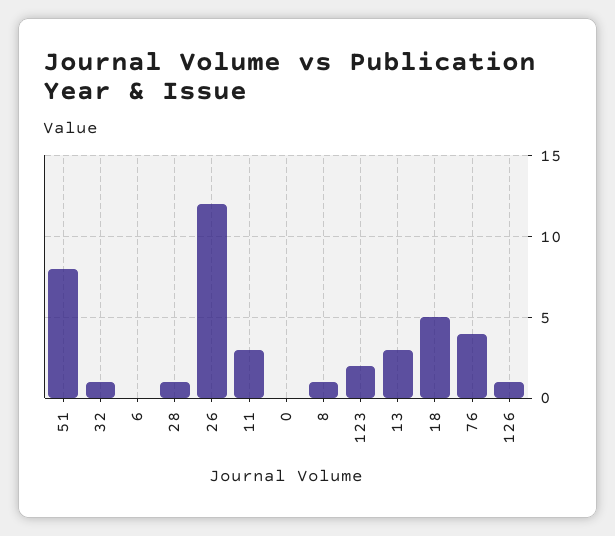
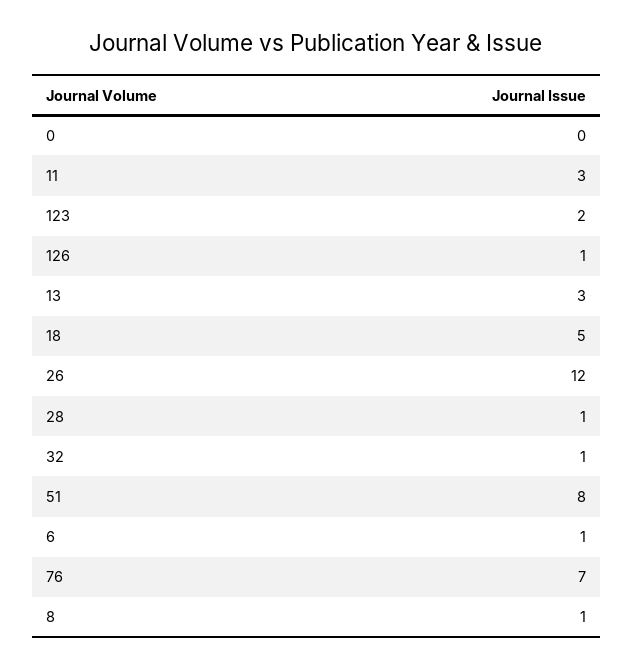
  {
    "51": 8,
    "32": 1,
-   "6": 0,
+   "6": 1,
    "28": 1,
    "26": 12,
    "11": 3,
    "0": 0,
    "8": 1,
    "123": 2,
    "13": 3,
    "18": 5,
-   "76": 4,
+   "76": 7,
    "126": 1
  }

